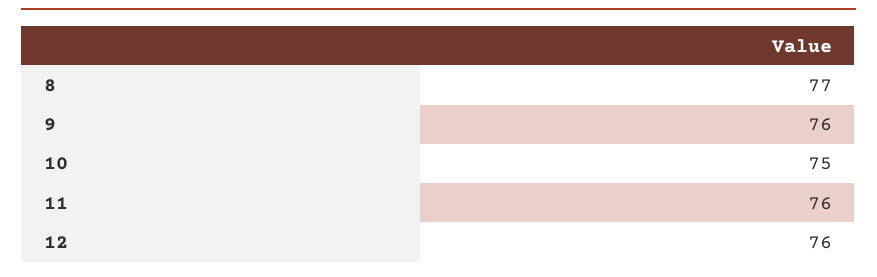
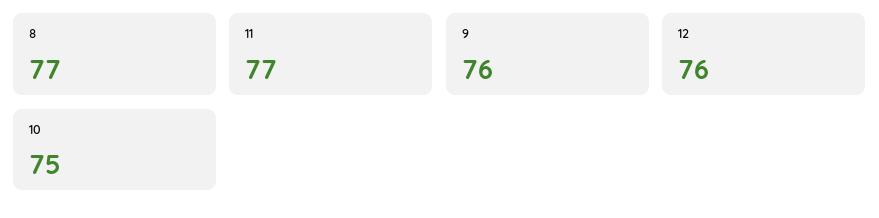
  {
    "8": 77,
    "9": 76,
    "10": 75,
-   "11": 76,
+   "11": 77,
    "12": 76
  }

